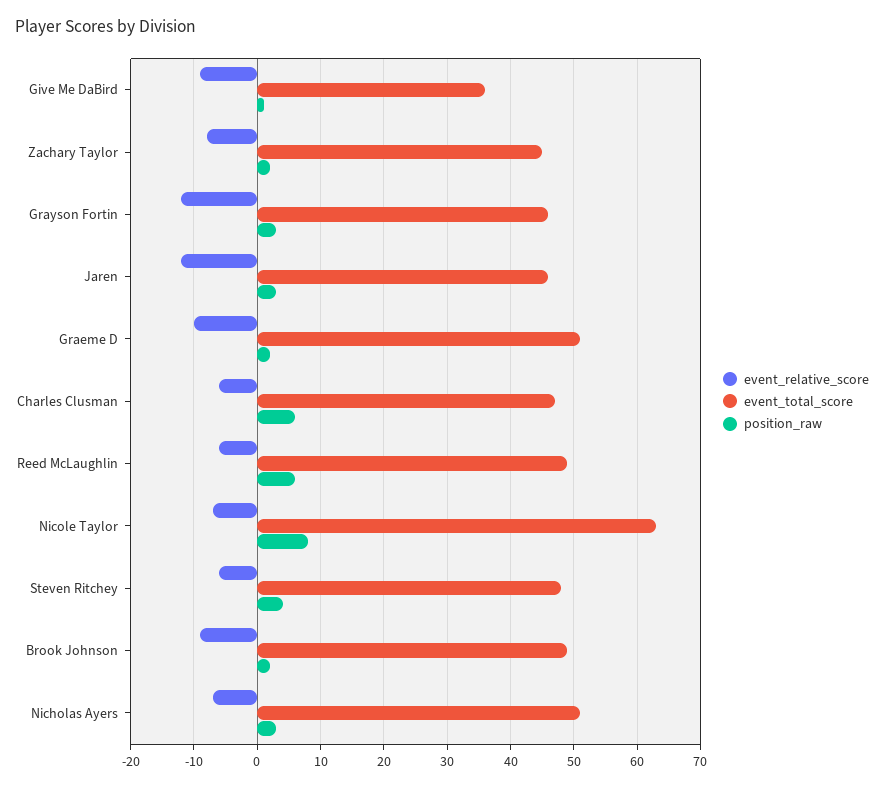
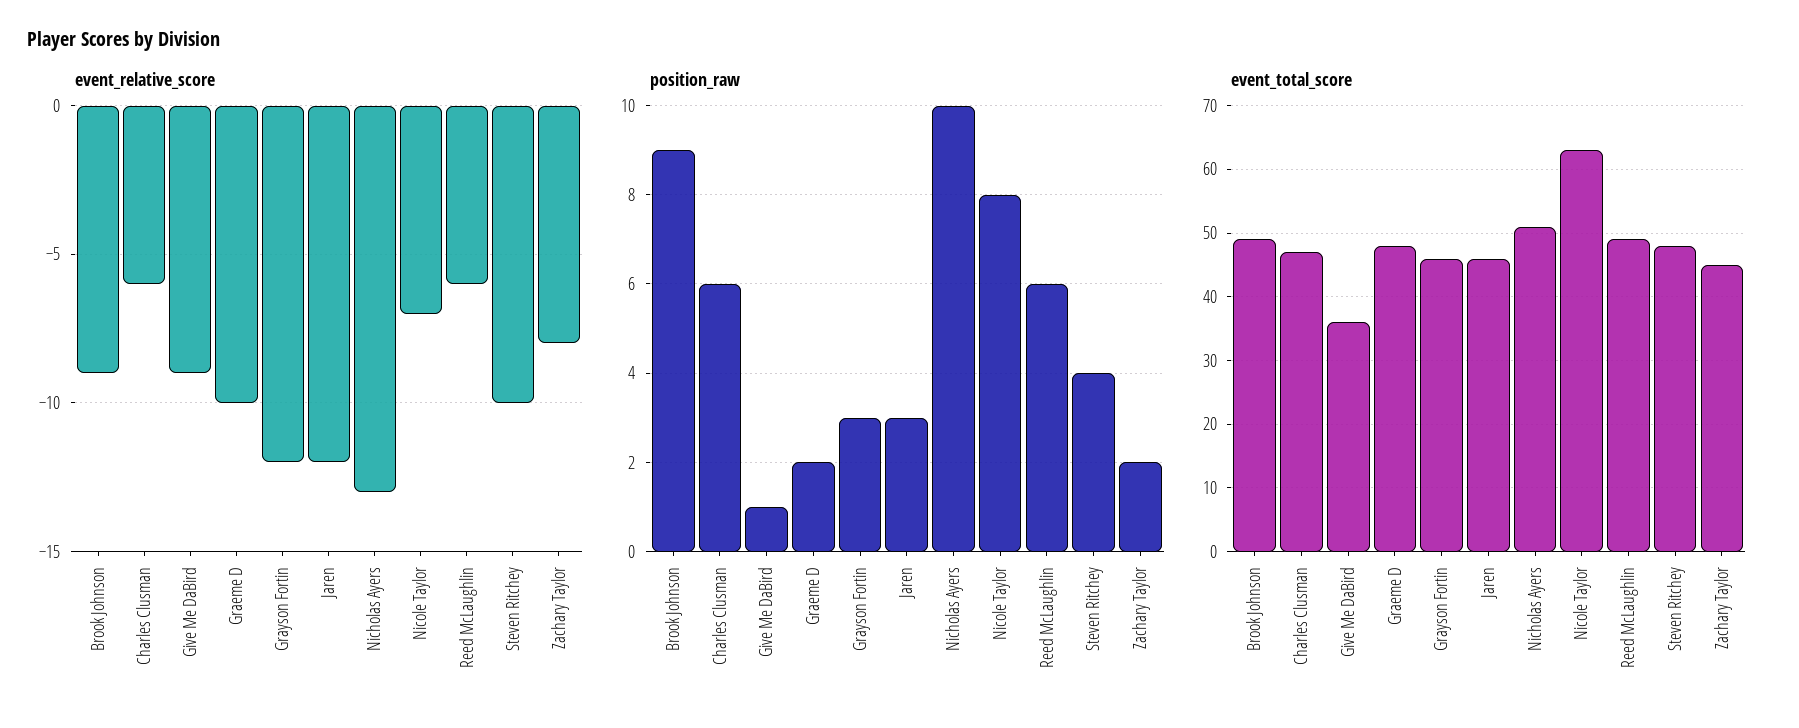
  {
    "event_relative_score": {
      "Give Me DaBird": -9,
      "Zachary Taylor": -8,
      "Grayson Fortin": -12,
      "Jaren": -12,
      "Graeme D": -10,
      "Charles Clusman": -6,
      "Reed McLaughlin": -6,
      "Nicole Taylor": -7,
-     "Steven Ritchey": -6,
+     "Steven Ritchey": -10,
      "Brook Johnson": -9,
-     "Nicholas Ayers": -7
+     "Nicholas Ayers": -13
    },
    "event_total_score": {
      "Give Me DaBird": 36,
      "Zachary Taylor": 45,
      "Grayson Fortin": 46,
      "Jaren": 46,
-     "Graeme D": 51,
+     "Graeme D": 48,
      "Charles Clusman": 47,
      "Reed McLaughlin": 49,
      "Nicole Taylor": 63,
      "Steven Ritchey": 48,
      "Brook Johnson": 49,
      "Nicholas Ayers": 51
    },
    "position_raw": {
      "Give Me DaBird": 1,
      "Zachary Taylor": 2,
      "Grayson Fortin": 3,
      "Jaren": 3,
      "Graeme D": 2,
      "Charles Clusman": 6,
      "Reed McLaughlin": 6,
      "Nicole Taylor": 8,
      "Steven Ritchey": 4,
-     "Brook Johnson": 2,
+     "Brook Johnson": 9,
-     "Nicholas Ayers": 3
+     "Nicholas Ayers": 10
    }
  }

